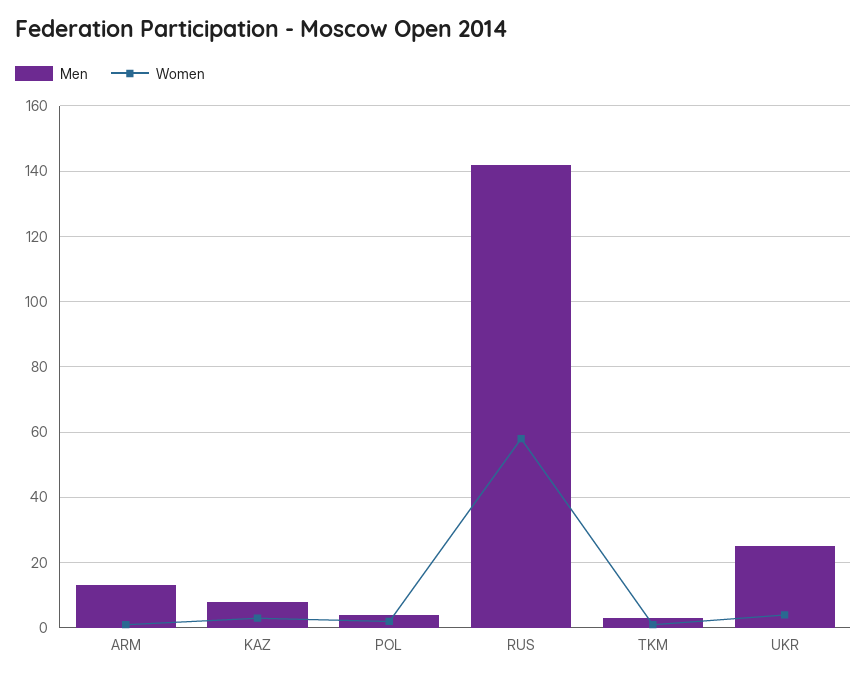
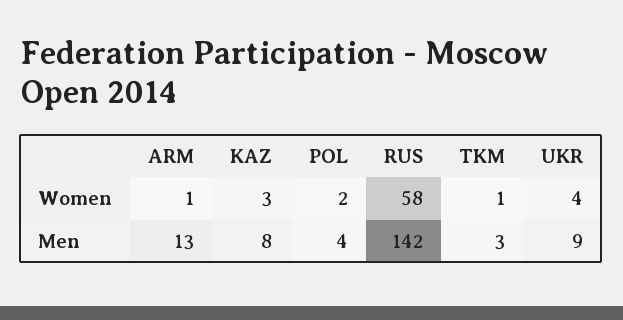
  {
    "Men": {
      "ARM": 13,
      "KAZ": 8,
      "POL": 4,
      "RUS": 142,
      "TKM": 3,
-     "UKR": 25
+     "UKR": 9
    },
    "Women": {
      "ARM": 1,
      "KAZ": 3,
      "POL": 2,
      "RUS": 58,
      "TKM": 1,
      "UKR": 4
    }
  }

